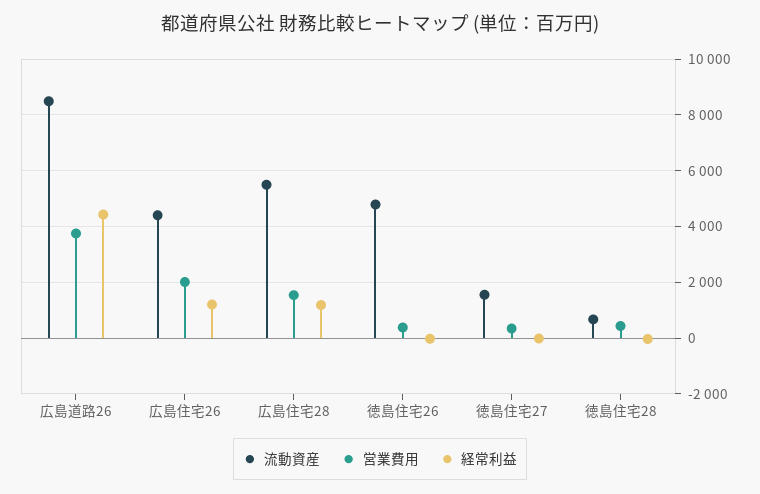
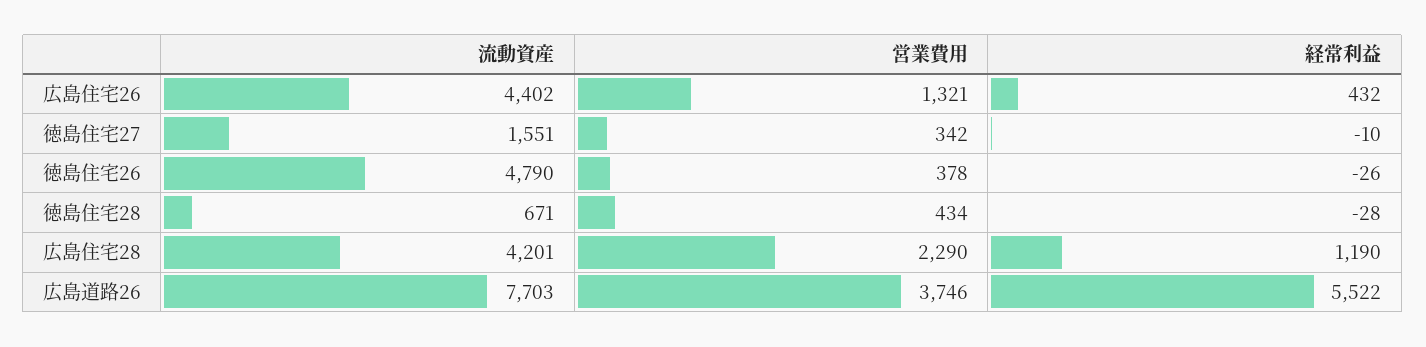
  {
    "流動資産": {
-     "広島道路26": 8500,
+     "広島道路26": 7703,
      "広島住宅26": 4402,
-     "広島住宅28": 5500,
+     "広島住宅28": 4201,
      "徳島住宅26": 4790,
      "徳島住宅27": 1551,
      "徳島住宅28": 671
    },
    "営業費用": {
      "広島道路26": 3746,
-     "広島住宅26": 2000,
+     "広島住宅26": 1321,
-     "広島住宅28": 1500,
+     "広島住宅28": 2290,
      "徳島住宅26": 378,
      "徳島住宅27": 342,
      "徳島住宅28": 434
    },
    "経常利益": {
-     "広島道路26": 4500,
+     "広島道路26": 5522,
-     "広島住宅26": 1250,
+     "広島住宅26": 432,
      "広島住宅28": 1190,
      "徳島住宅26": -26,
      "徳島住宅27": -10,
      "徳島住宅28": -28
    }
  }

